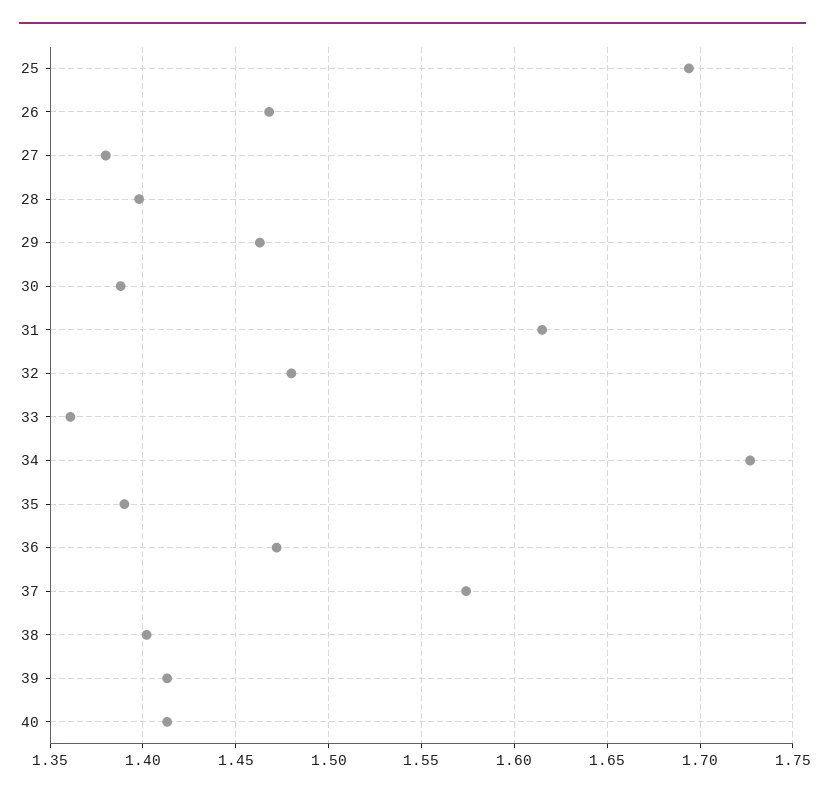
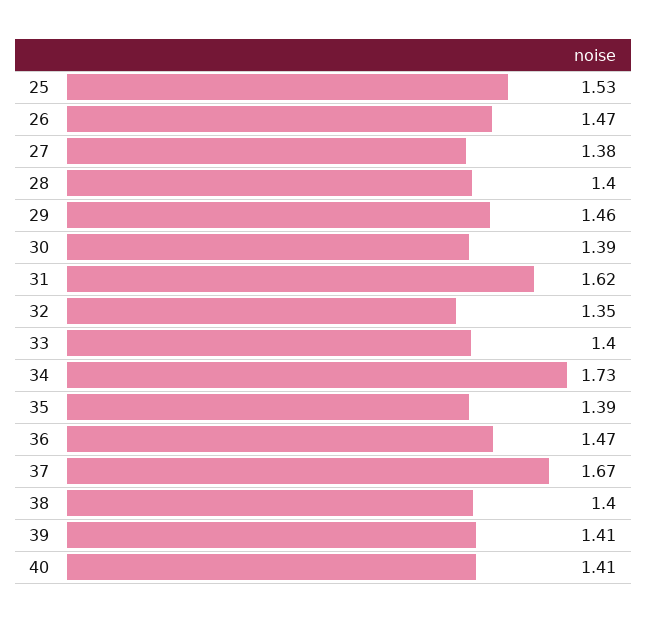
  {
-   "25": 1.695,
+   "25": 1.53,
    "26": 1.47,
    "27": 1.38,
    "28": 1.4,
    "29": 1.46,
    "30": 1.39,
    "31": 1.62,
-   "32": 1.48,
+   "32": 1.35,
-   "33": 1.36,
+   "33": 1.4,
    "34": 1.73,
    "35": 1.39,
    "36": 1.47,
-   "37": 1.575,
+   "37": 1.67,
    "38": 1.4,
    "39": 1.41,
    "40": 1.41
  }

